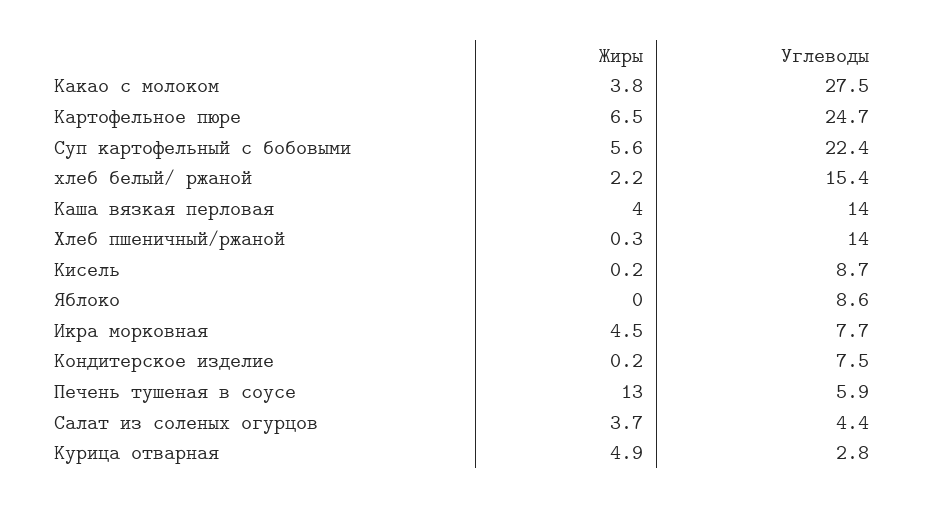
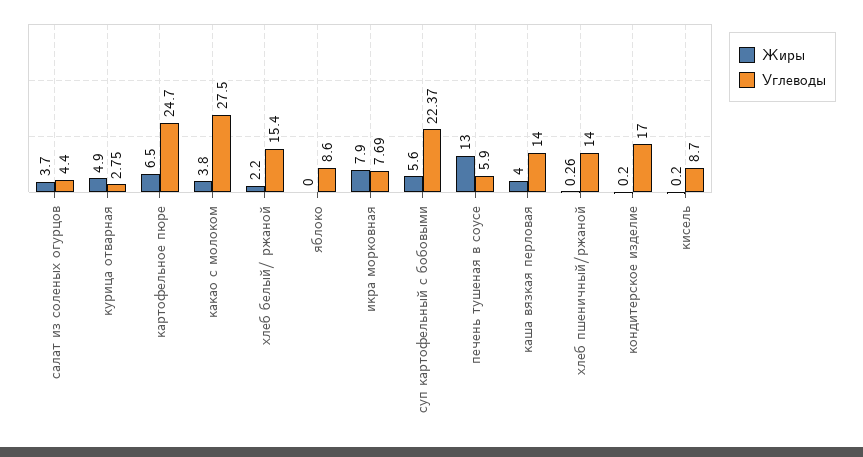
  {
    "Жиры": {
      "Какао с молоком": 3.8,
      "Картофельное пюре": 6.5,
      "Суп картофельный с бобовыми": 5.6,
      "хлеб белый/ ржаной": 2.2,
      "Каша вязкая перловая": 4,
      "Хлеб пшеничный/ржаной": 0.26,
      "Кисель": 0.2,
      "Яблоко": 0,
-     "Икра морковная": 4.5,
+     "Икра морковная": 7.9,
      "Кондитерское изделие": 0.2,
      "Печень тушеная в соусе": 13,
      "Салат из соленых огурцов": 3.7,
      "Курица отварная": 4.9
    },
    "Углеводы": {
      "Какао с молоком": 27.5,
      "Картофельное пюре": 24.7,
      "Суп картофельный с бобовыми": 22.37,
      "хлеб белый/ ржаной": 15.4,
      "Каша вязкая перловая": 14,
      "Хлеб пшеничный/ржаной": 14,
      "Кисель": 8.7,
      "Яблоко": 8.6,
      "Икра морковная": 7.69,
-     "Кондитерское изделие": 7.5,
+     "Кондитерское изделие": 17,
      "Печень тушеная в соусе": 5.9,
      "Салат из соленых огурцов": 4.4,
      "Курица отварная": 2.75
    }
  }

